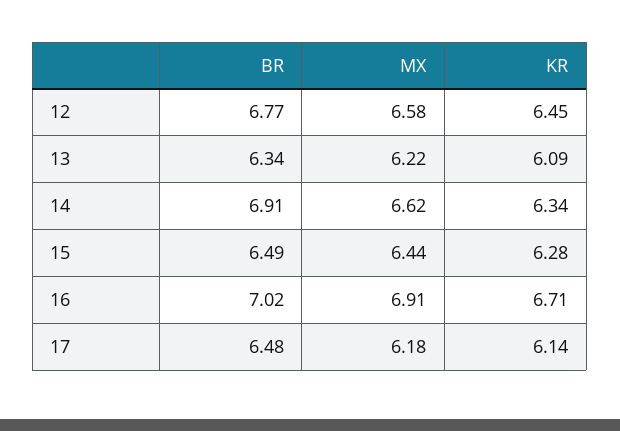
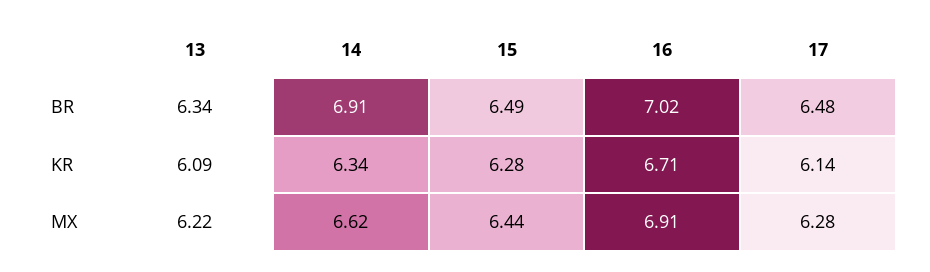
  {
    "BR": {
-     "12": 6.77,
      "13": 6.34,
      "14": 6.91,
      "15": 6.49,
      "16": 7.02,
      "17": 6.48
    },
    "MX": {
-     "12": 6.58,
      "13": 6.22,
      "14": 6.62,
      "15": 6.44,
      "16": 6.91,
-     "17": 6.18
+     "17": 6.28
    },
    "KR": {
-     "12": 6.45,
      "13": 6.09,
      "14": 6.34,
      "15": 6.28,
      "16": 6.71,
      "17": 6.14
    }
  }

